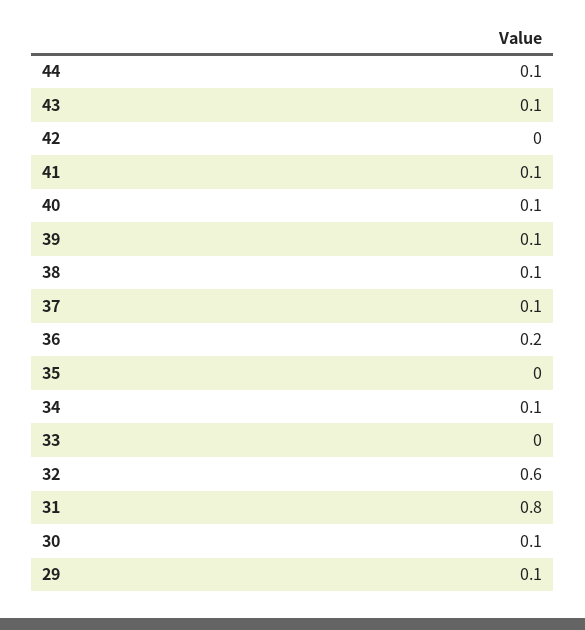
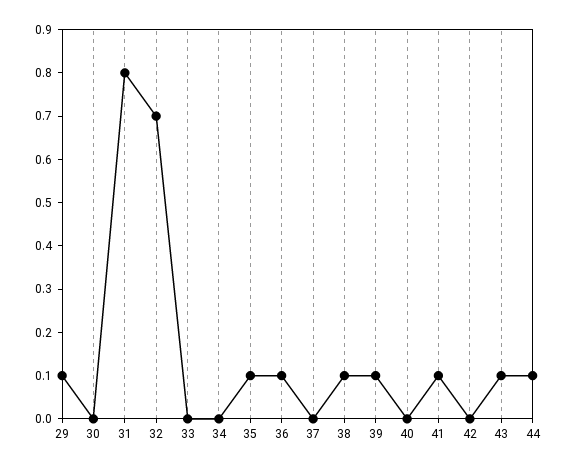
  {
    "44": 0.1,
    "43": 0.1,
    "42": 0,
    "41": 0.1,
-   "40": 0.1,
+   "40": 0,
    "39": 0.1,
    "38": 0.1,
-   "37": 0.1,
+   "37": 0,
-   "36": 0.2,
+   "36": 0.1,
-   "35": 0,
+   "35": 0.1,
-   "34": 0.1,
+   "34": 0,
    "33": 0,
-   "32": 0.6,
+   "32": 0.7,
    "31": 0.8,
-   "30": 0.1,
+   "30": 0,
    "29": 0.1
  }

